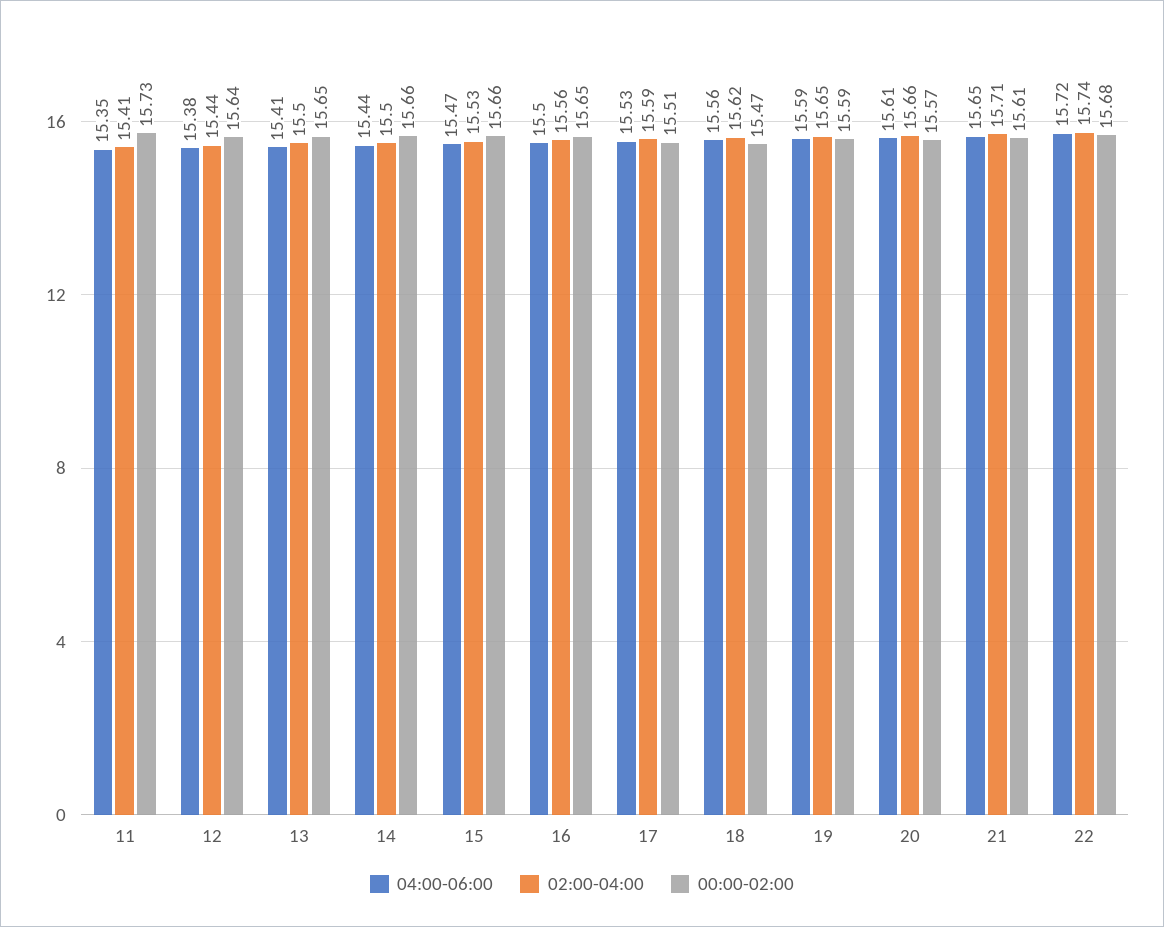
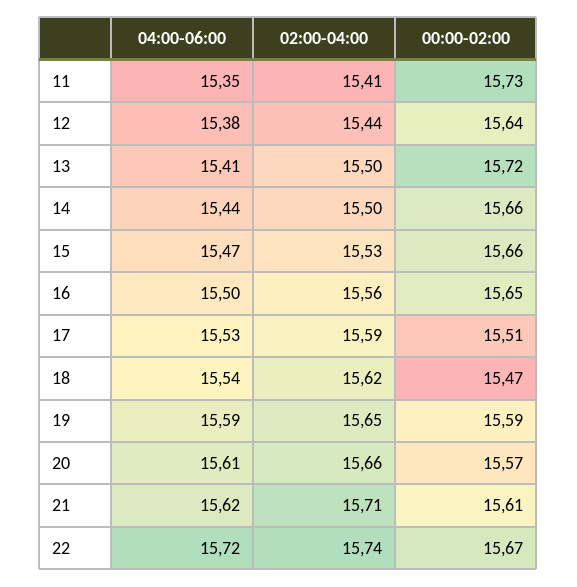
  {
    "04:00-06:00": {
      "11": 15.35,
      "12": 15.38,
      "13": 15.41,
      "14": 15.44,
      "15": 15.47,
      "16": 15.5,
      "17": 15.53,
-     "18": 15.56,
+     "18": 15.54,
      "19": 15.59,
      "20": 15.61,
-     "21": 15.65,
+     "21": 15.62,
      "22": 15.72
    },
    "02:00-04:00": {
      "11": 15.41,
      "12": 15.44,
      "13": 15.5,
      "14": 15.5,
      "15": 15.53,
      "16": 15.56,
      "17": 15.59,
      "18": 15.62,
      "19": 15.65,
      "20": 15.66,
      "21": 15.71,
      "22": 15.74
    },
    "00:00-02:00": {
      "11": 15.73,
      "12": 15.64,
-     "13": 15.65,
+     "13": 15.72,
      "14": 15.66,
      "15": 15.66,
      "16": 15.65,
      "17": 15.51,
      "18": 15.47,
      "19": 15.59,
      "20": 15.57,
      "21": 15.61,
-     "22": 15.68
+     "22": 15.67
    }
  }

